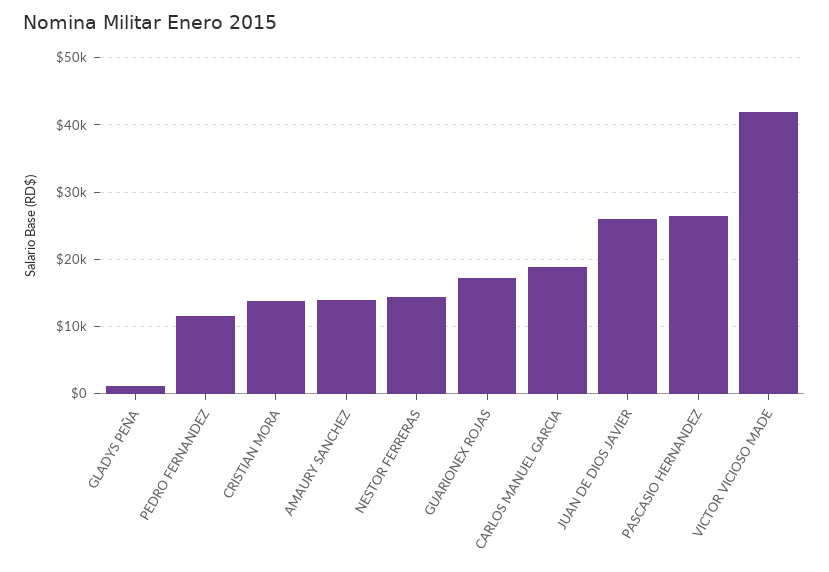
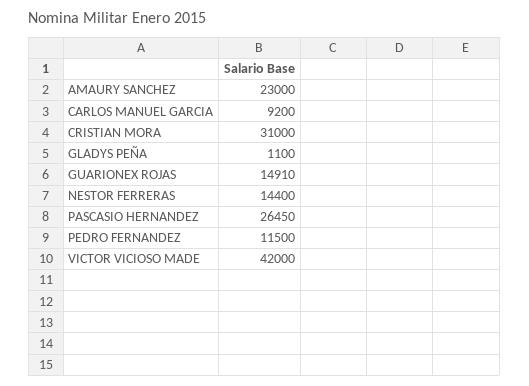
  {
    "GLADYS PEÑA": 1100,
    "PEDRO FERNANDEZ": 11500,
-   "CRISTIAN MORA": 14000,
+   "CRISTIAN MORA": 31000,
-   "AMAURY SANCHEZ": 14000,
+   "AMAURY SANCHEZ": 23000,
    "NESTOR FERRERAS": 14400,
-   "GUARIONEX ROJAS": 17000,
+   "GUARIONEX ROJAS": 14910,
-   "CARLOS MANUEL GARCIA": 19000,
+   "CARLOS MANUEL GARCIA": 9200,
-   "JUAN DE DIOS JAVIER": 26000,
    "PASCASIO HERNANDEZ": 26450,
    "VICTOR VICIOSO MADE": 42000
  }

